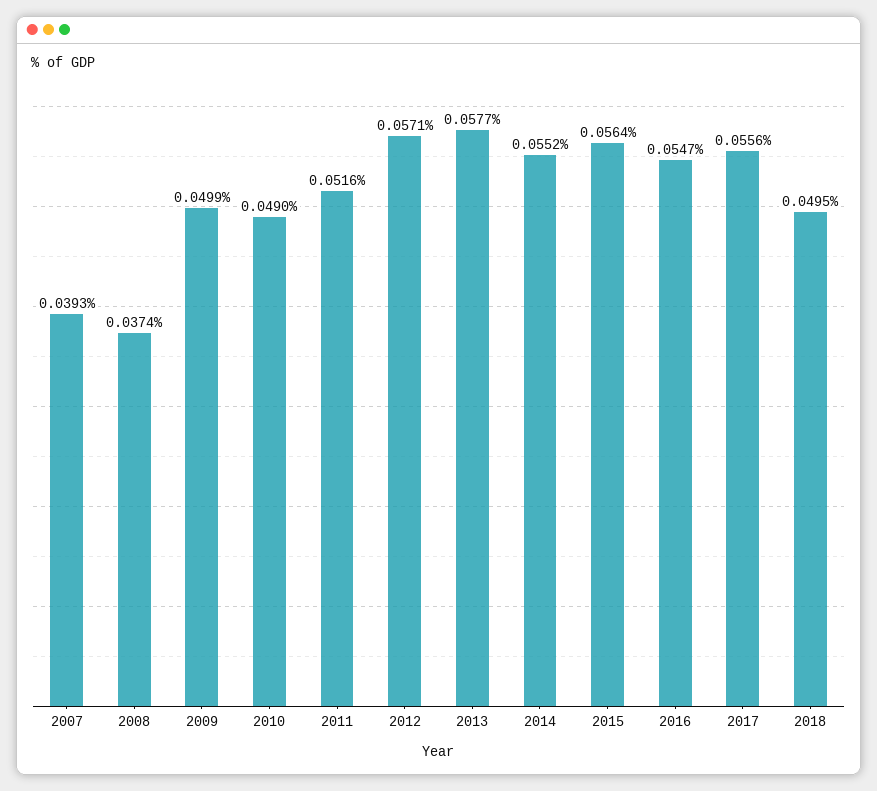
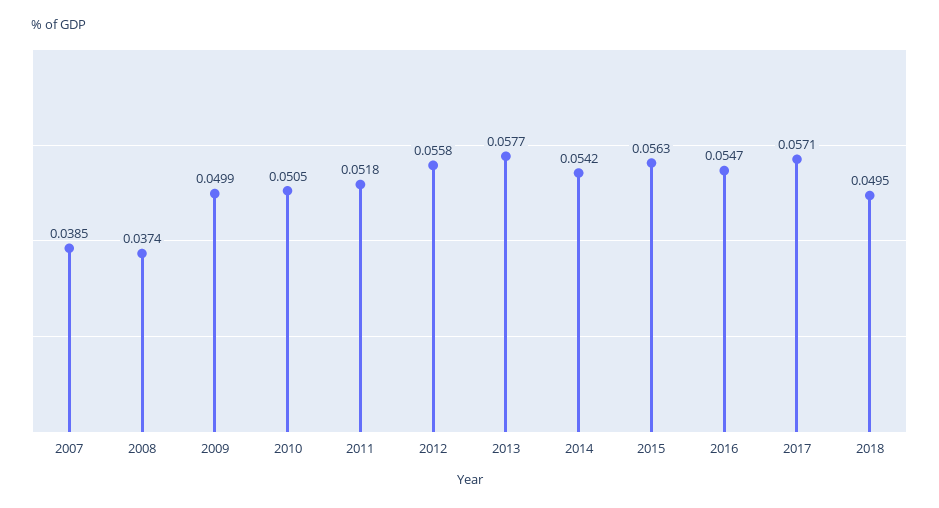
  {
-   "2007": 0.0393,
+   "2007": 0.0385,
    "2008": 0.0374,
    "2009": 0.0499,
-   "2010": 0.049,
+   "2010": 0.0505,
-   "2011": 0.0516,
+   "2011": 0.0518,
-   "2012": 0.0571,
+   "2012": 0.0558,
    "2013": 0.0577,
-   "2014": 0.0552,
+   "2014": 0.0542,
-   "2015": 0.0564,
+   "2015": 0.0563,
    "2016": 0.0547,
-   "2017": 0.0556,
+   "2017": 0.0571,
    "2018": 0.0495
  }

